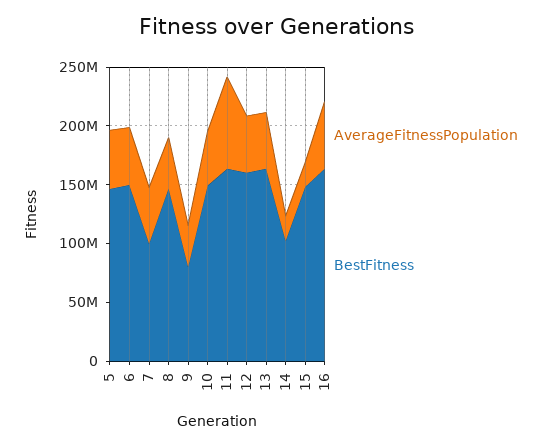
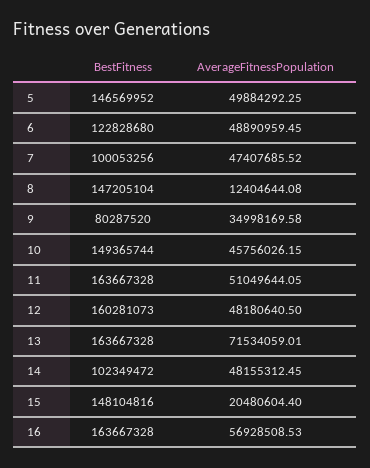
  {
    "AverageFitnessPopulation": {
      "5": 49884292.25,
      "6": 48890959.45,
      "7": 47407685.52,
-     "8": 40000000,
+     "8": 12404644.08,
      "9": 34998169.58,
      "10": 45756026.15,
-     "11": 80000000,
+     "11": 51049644.05,
      "12": 48180640.5,
-     "13": 50000000,
+     "13": 71534059.01,
-     "14": 20000000,
+     "14": 48155312.45,
      "15": 20480604.4,
      "16": 56928508.53
    },
    "BestFitness": {
      "5": 146569952,
-     "6": 150000000,
+     "6": 122828680,
      "7": 100053256,
      "8": 147205104,
      "9": 80287520,
      "10": 149365744,
      "11": 163667328,
      "12": 160281073,
      "13": 163667328,
      "14": 102349472,
      "15": 148104816,
      "16": 163667328
    }
  }

